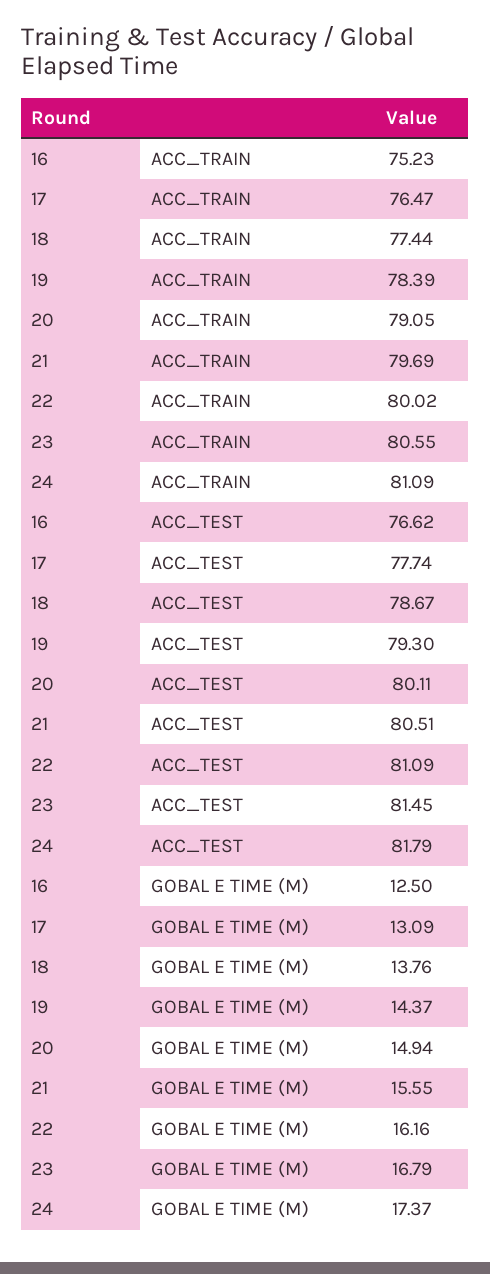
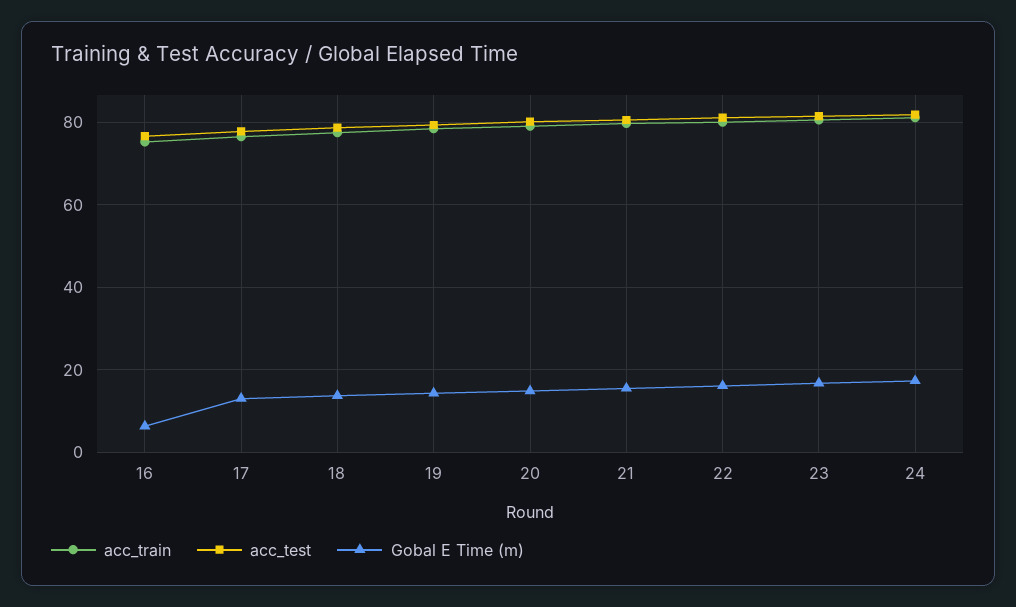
  {
    "ACC_TRAIN": {
      "16": 75.23,
      "17": 76.47,
      "18": 77.44,
      "19": 78.39,
      "20": 79.05,
      "21": 79.69,
      "22": 80.02,
      "23": 80.55,
      "24": 81.09
    },
    "ACC_TEST": {
      "16": 76.62,
      "17": 77.74,
      "18": 78.67,
      "19": 79.3,
      "20": 80.11,
      "21": 80.51,
      "22": 81.09,
      "23": 81.45,
      "24": 81.79
    },
    "GOBAL E TIME (M)": {
-     "16": 12.5,
+     "16": 6,
      "17": 13.09,
      "18": 13.76,
      "19": 14.37,
      "20": 14.94,
      "21": 15.55,
      "22": 16.16,
      "23": 16.79,
      "24": 17.37
    }
  }

